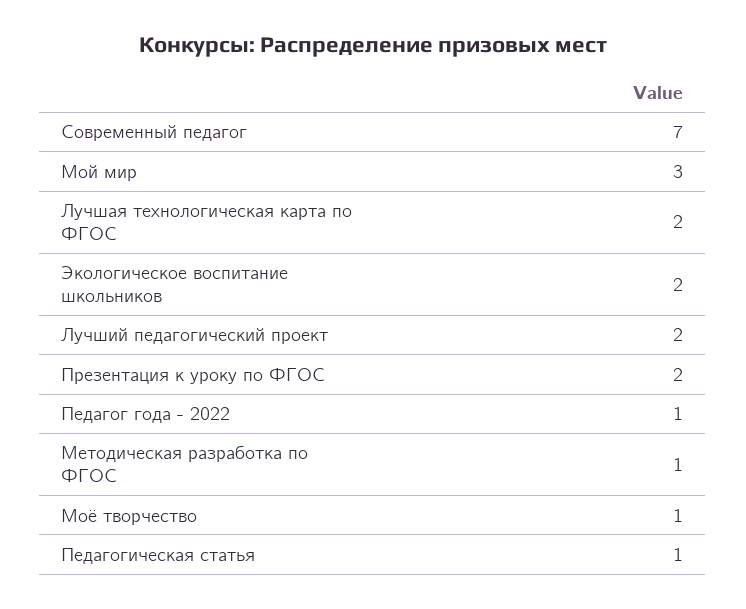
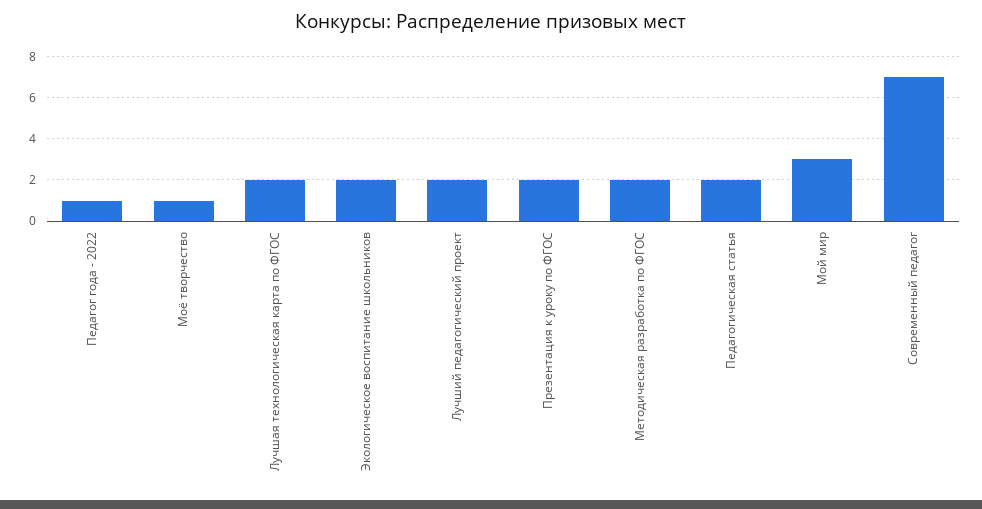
  {
    "Современный педагог": 7,
    "Мой мир": 3,
    "Лучшая технологическая карта по ФГОС": 2,
    "Экологическое воспитание школьников": 2,
    "Лучший педагогический проект": 2,
    "Презентация к уроку по ФГОС": 2,
    "Педагог года - 2022": 1,
-   "Методическая разработка по ФГОС": 1,
+   "Методическая разработка по ФГОС": 2,
    "Моё творчество": 1,
-   "Педагогическая статья": 1
+   "Педагогическая статья": 2
  }

